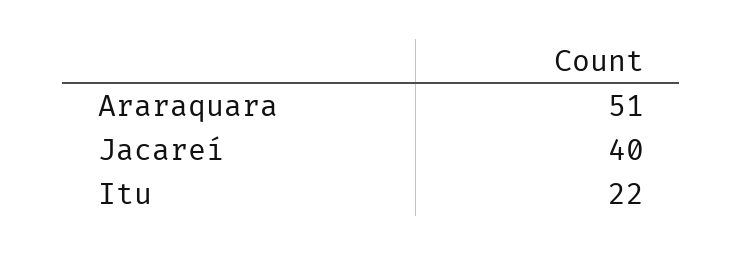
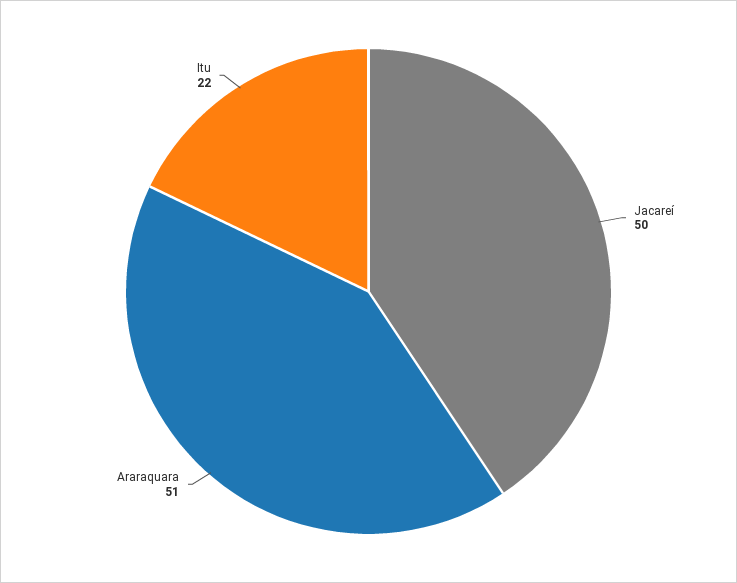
  {
    "Araraquara": 51,
-   "Jacareí": 40,
+   "Jacareí": 50,
    "Itu": 22
  }

